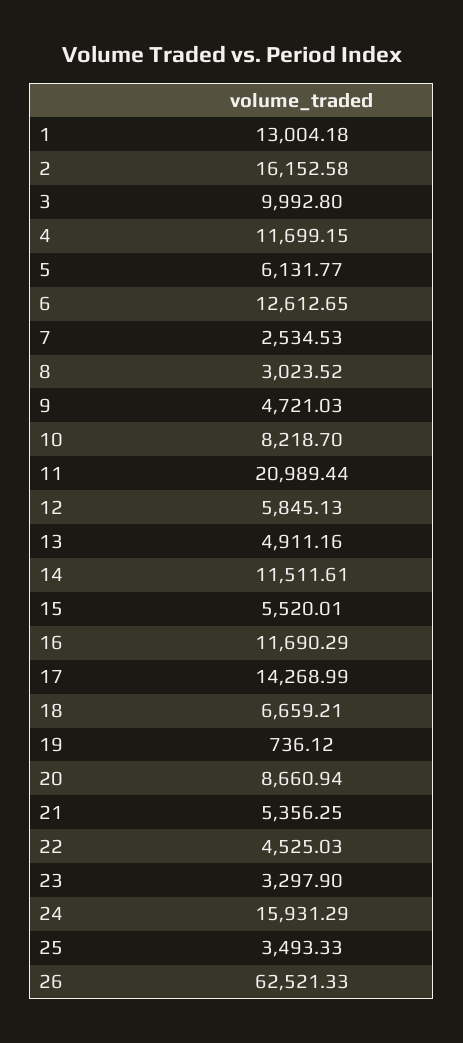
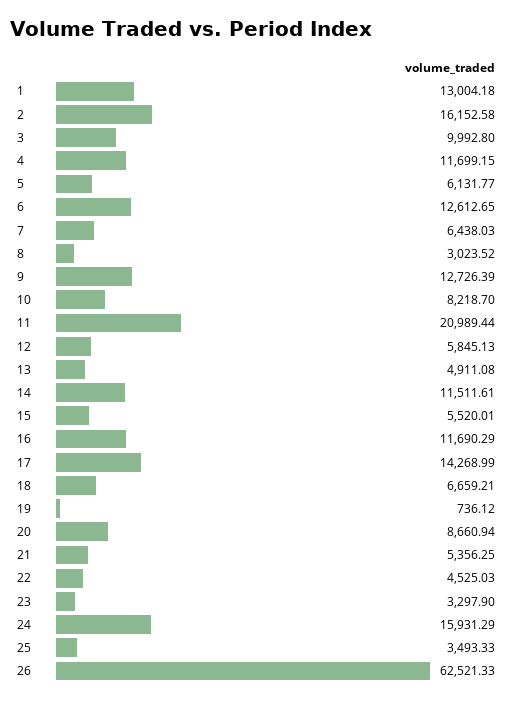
  {
    "1": 13004.18,
    "2": 16152.58,
    "3": 9992.8,
    "4": 11699.15,
    "5": 6131.77,
    "6": 12612.65,
-   "7": 2534.53,
+   "7": 6438.03,
    "8": 3023.52,
-   "9": 4721.03,
+   "9": 12726.39,
    "10": 8218.7,
    "11": 20989.44,
    "12": 5845.13,
-   "13": 4911.16,
+   "13": 4911.08,
    "14": 11511.61,
    "15": 5520.01,
    "16": 11690.29,
    "17": 14268.99,
    "18": 6659.21,
    "19": 736.12,
    "20": 8660.94,
    "21": 5356.25,
    "22": 4525.03,
    "23": 3297.9,
    "24": 15931.29,
    "25": 3493.33,
    "26": 62521.33
  }

